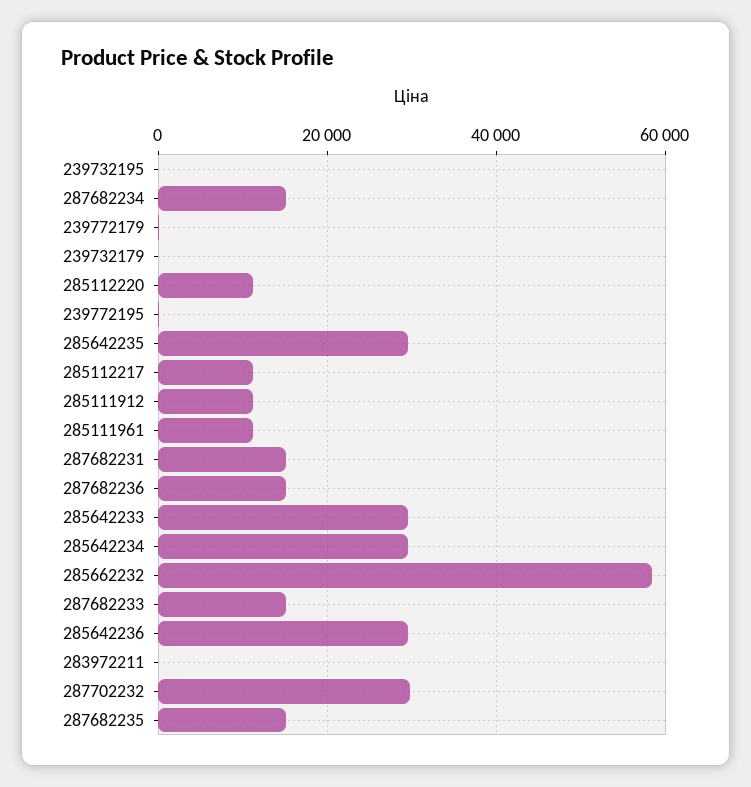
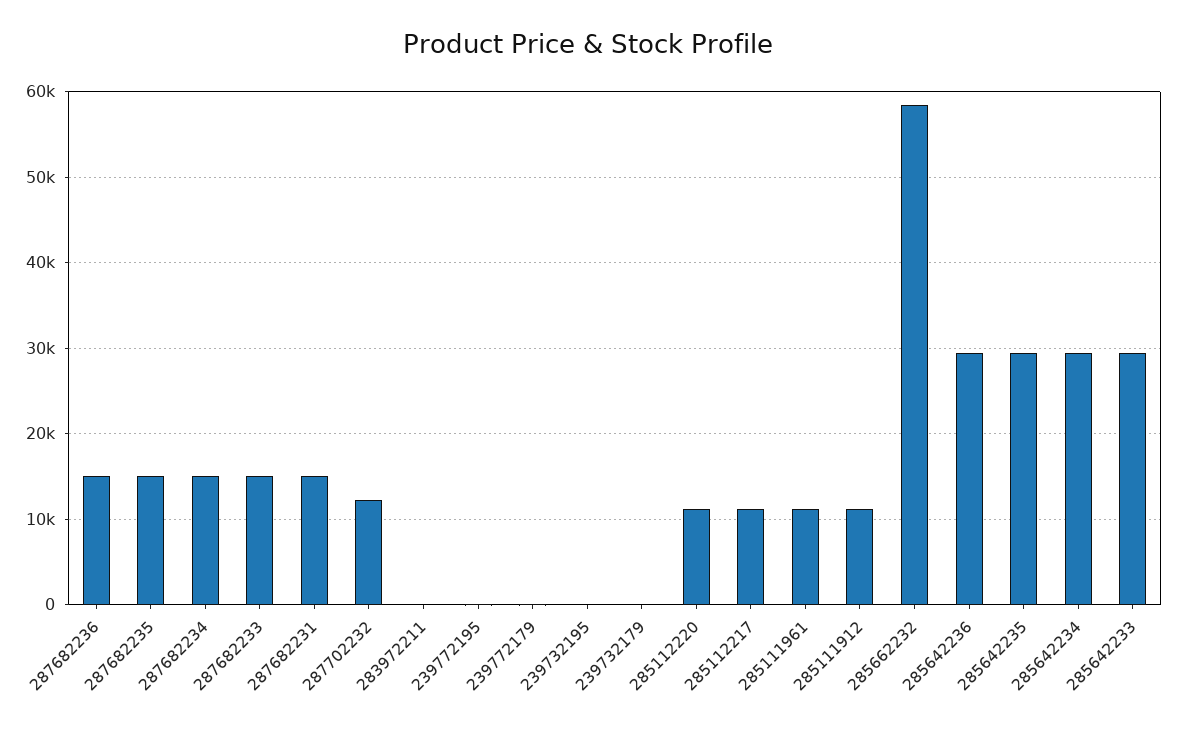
  {
    "239732195": 0,
    "287682234": 15000,
    "239772179": 0,
    "239732179": 0,
    "285112220": 11000,
    "239772195": 0,
    "285642235": 29000,
    "285112217": 11000,
    "285111912": 11000,
    "285111961": 11000,
    "287682231": 15000,
    "287682236": 15000,
    "285642233": 29000,
    "285642234": 29000,
    "285662232": 58000,
    "287682233": 15000,
    "285642236": 29000,
    "283972211": 0,
-   "287702232": 30000,
+   "287702232": 12000,
    "287682235": 15000
  }

